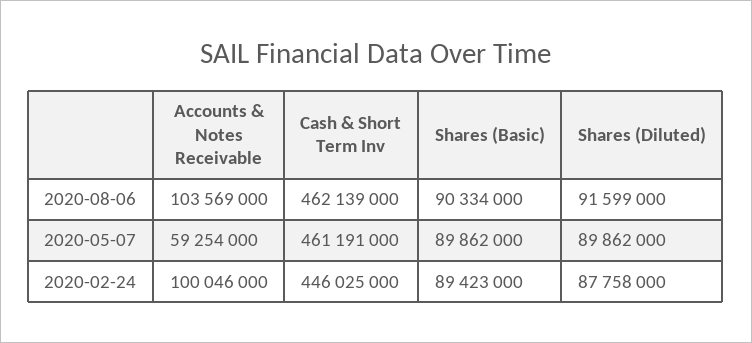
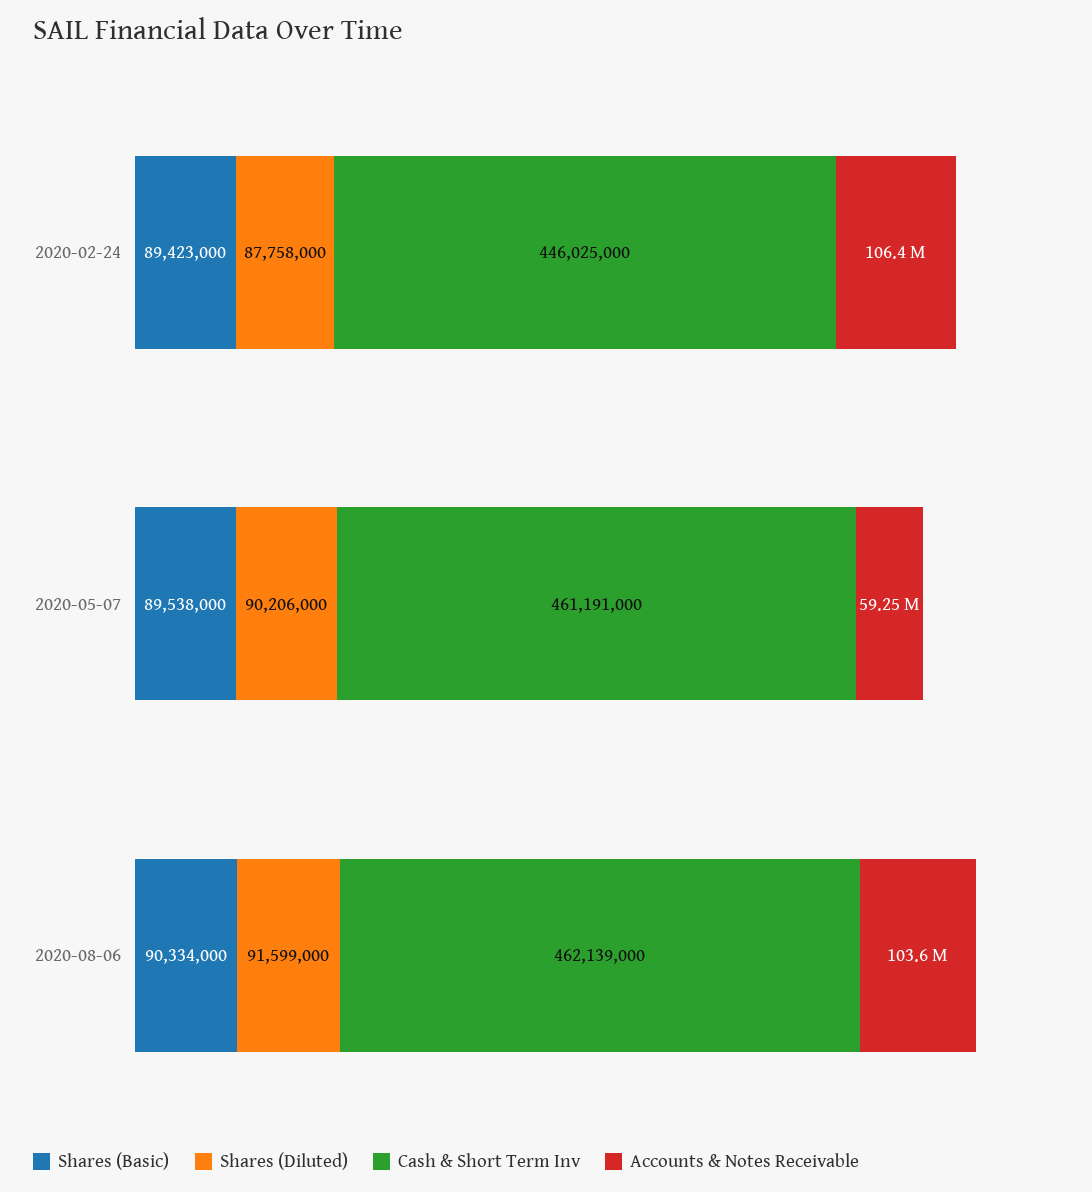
  {
    "Accounts & Notes Receivable": {
      "2020-08-06": 103569000,
      "2020-05-07": 59254000,
-     "2020-02-24": 100046000
+     "2020-02-24": 106400000
    },
    "Cash & Short Term Inv": {
      "2020-08-06": 462139000,
      "2020-05-07": 461191000,
      "2020-02-24": 446025000
    },
    "Shares (Basic)": {
      "2020-08-06": 90334000,
-     "2020-05-07": 89862000,
+     "2020-05-07": 89538000,
      "2020-02-24": 89423000
    },
    "Shares (Diluted)": {
      "2020-08-06": 91599000,
-     "2020-05-07": 89862000,
+     "2020-05-07": 90206000,
      "2020-02-24": 87758000
    }
  }

